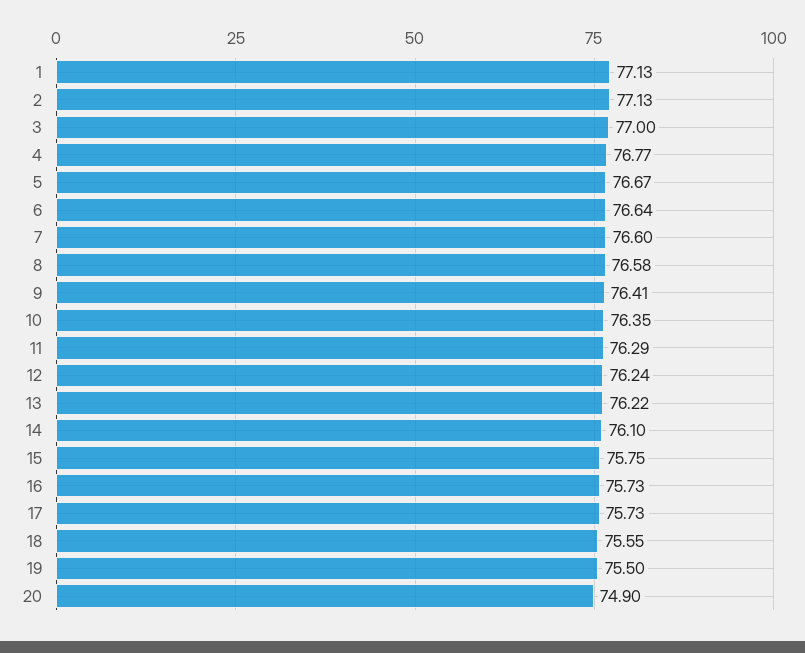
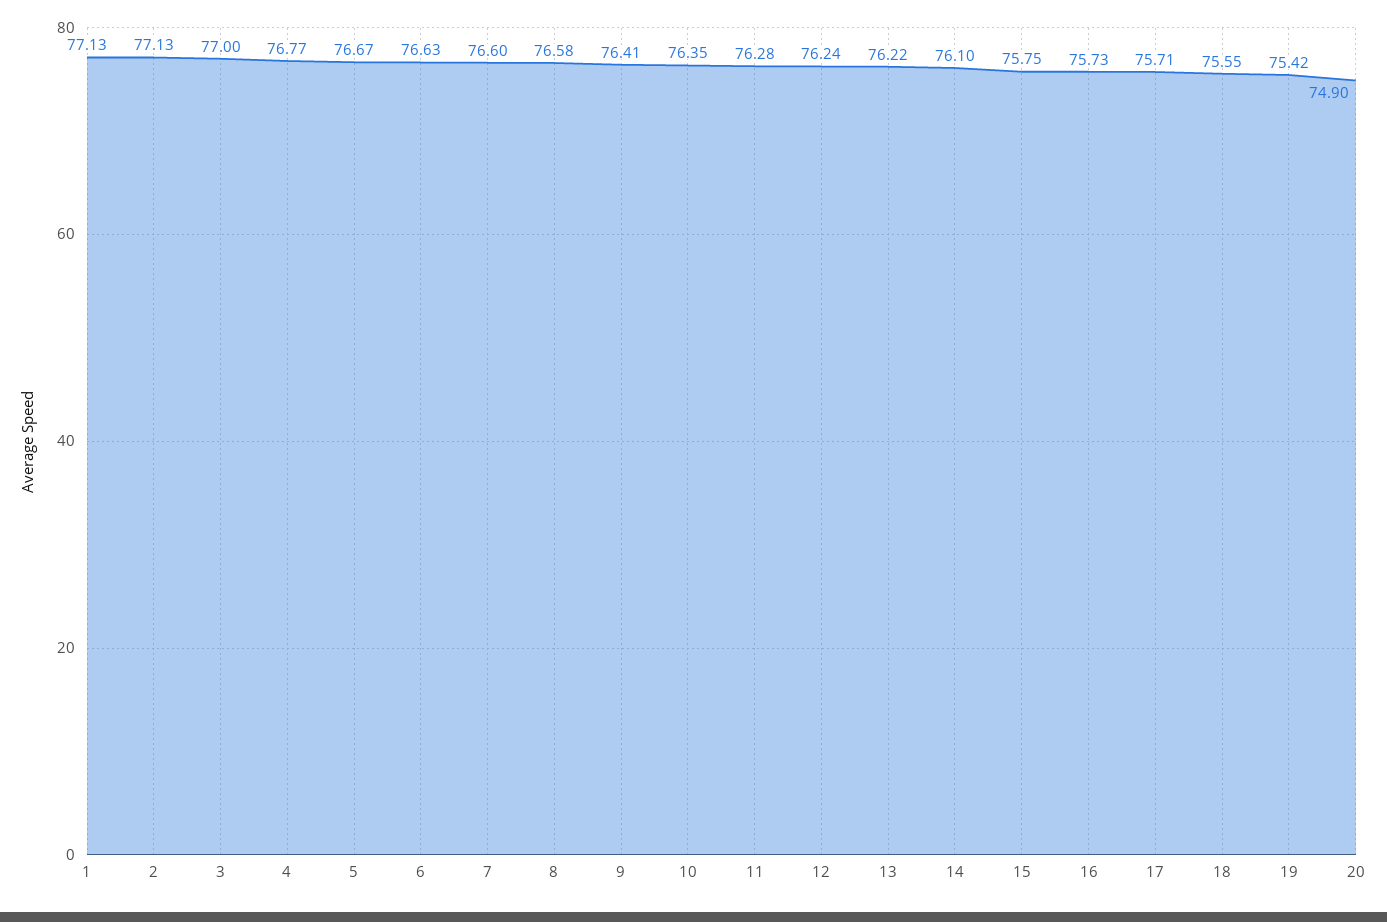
  {
    "1": 77.13,
    "2": 77.13,
    "3": 77,
    "4": 76.77,
    "5": 76.67,
-   "6": 76.64,
+   "6": 76.63,
    "7": 76.6,
    "8": 76.58,
    "9": 76.41,
    "10": 76.35,
-   "11": 76.29,
+   "11": 76.28,
    "12": 76.24,
    "13": 76.22,
    "14": 76.1,
    "15": 75.75,
    "16": 75.73,
-   "17": 75.73,
+   "17": 75.71,
    "18": 75.55,
-   "19": 75.5,
+   "19": 75.42,
    "20": 74.9
  }

